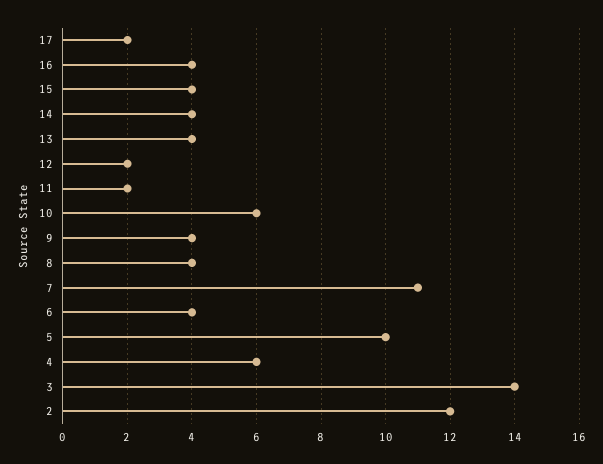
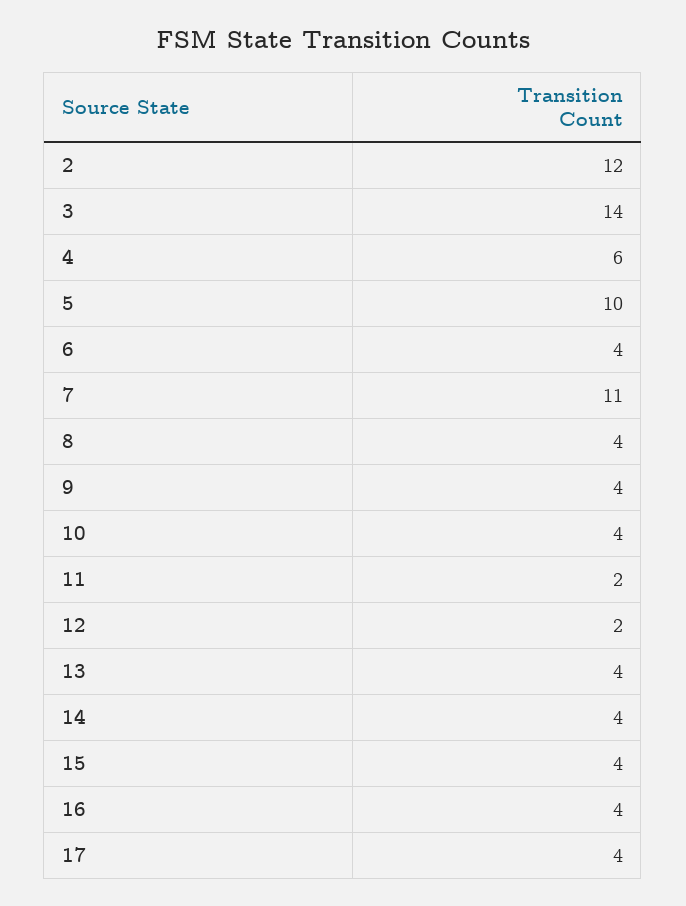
  {
-   "17": 2,
+   "17": 4,
    "16": 4,
    "15": 4,
    "14": 4,
    "13": 4,
    "12": 2,
    "11": 2,
-   "10": 6,
+   "10": 4,
    "9": 4,
    "8": 4,
    "7": 11,
    "6": 4,
    "5": 10,
    "4": 6,
    "3": 14,
    "2": 12
  }

